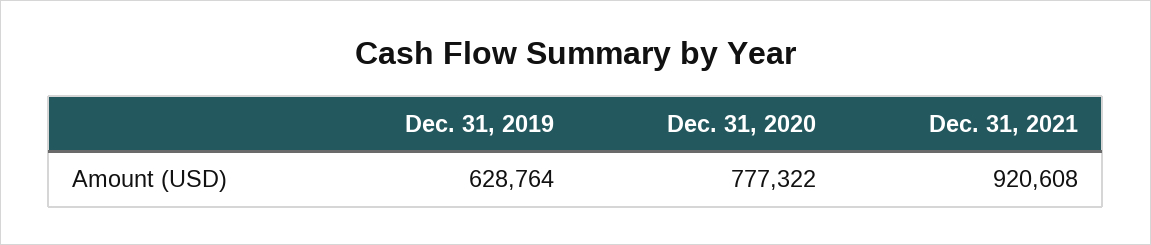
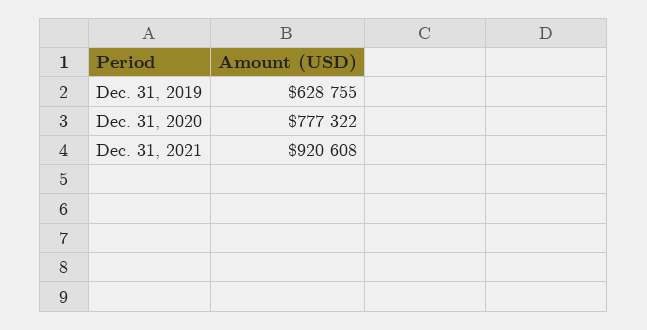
  {
-   "Dec. 31, 2019": 628764,
+   "Dec. 31, 2019": 628755,
    "Dec. 31, 2020": 777322,
    "Dec. 31, 2021": 920608
  }

